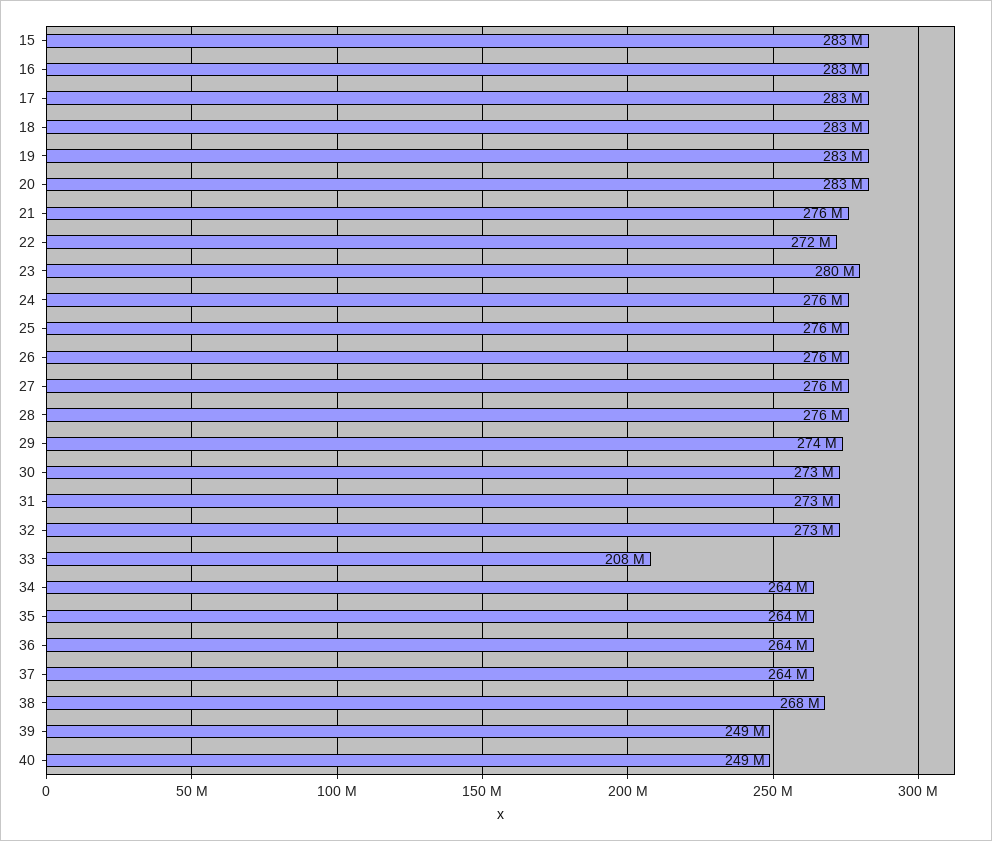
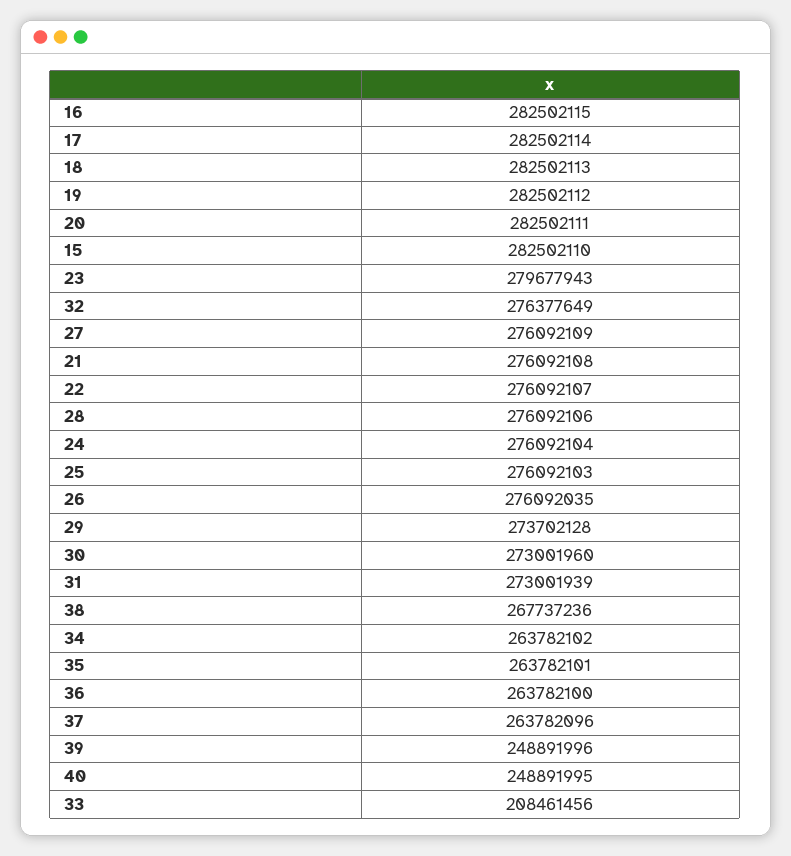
  {
    "15": 282502110,
    "16": 282502115,
    "17": 282502114,
    "18": 282502113,
    "19": 282502112,
    "20": 282502111,
    "21": 276092108,
-   "22": 272000000,
+   "22": 276092107,
    "23": 279677943,
    "24": 276092104,
    "25": 276092103,
    "26": 276092035,
    "27": 276092109,
    "28": 276092106,
    "29": 273702128,
    "30": 273001960,
    "31": 273001939,
-   "32": 273000000,
+   "32": 276377649,
    "33": 208461456,
    "34": 263782102,
    "35": 263782101,
    "36": 263782100,
    "37": 263782096,
    "38": 267737236,
    "39": 248891996,
    "40": 248891995
  }

